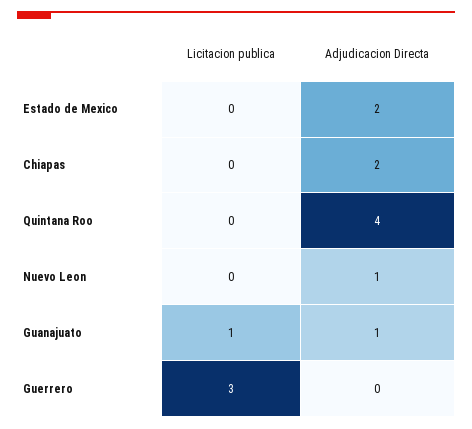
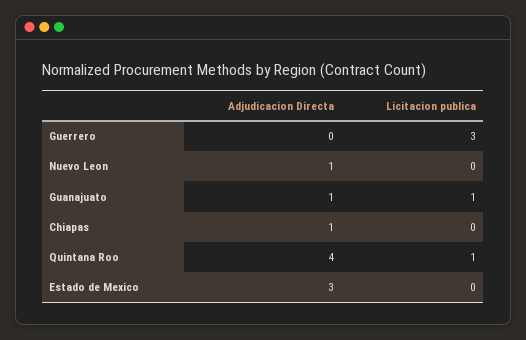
  {
    "Licitacion publica": {
      "Estado de Mexico": 0,
      "Chiapas": 0,
-     "Quintana Roo": 0,
+     "Quintana Roo": 1,
      "Nuevo Leon": 0,
      "Guanajuato": 1,
      "Guerrero": 3
    },
    "Adjudicacion Directa": {
-     "Estado de Mexico": 2,
+     "Estado de Mexico": 3,
-     "Chiapas": 2,
+     "Chiapas": 1,
      "Quintana Roo": 4,
      "Nuevo Leon": 1,
      "Guanajuato": 1,
      "Guerrero": 0
    }
  }

